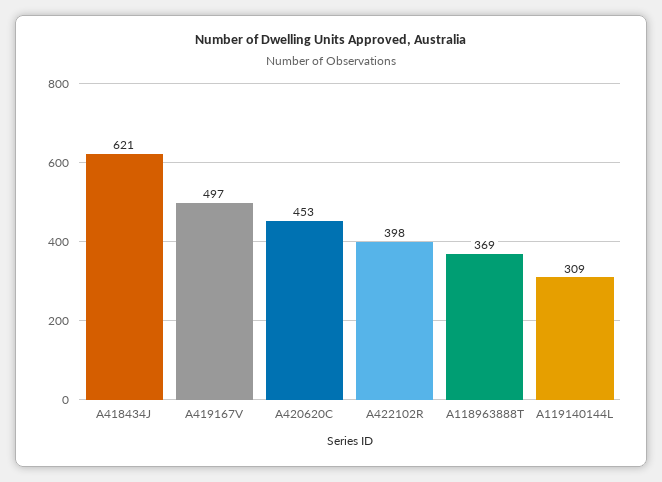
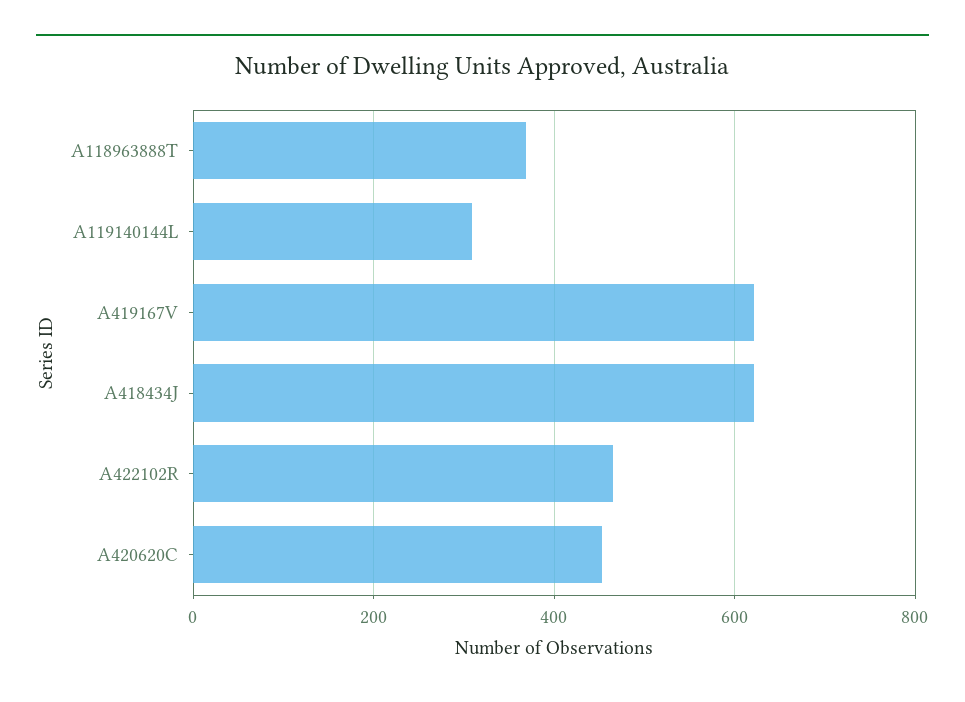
  {
    "A418434J": 621,
-   "A419167V": 497,
+   "A419167V": 620,
    "A420620C": 453,
-   "A422102R": 398,
+   "A422102R": 460,
    "A118963888T": 369,
    "A119140144L": 309
  }

